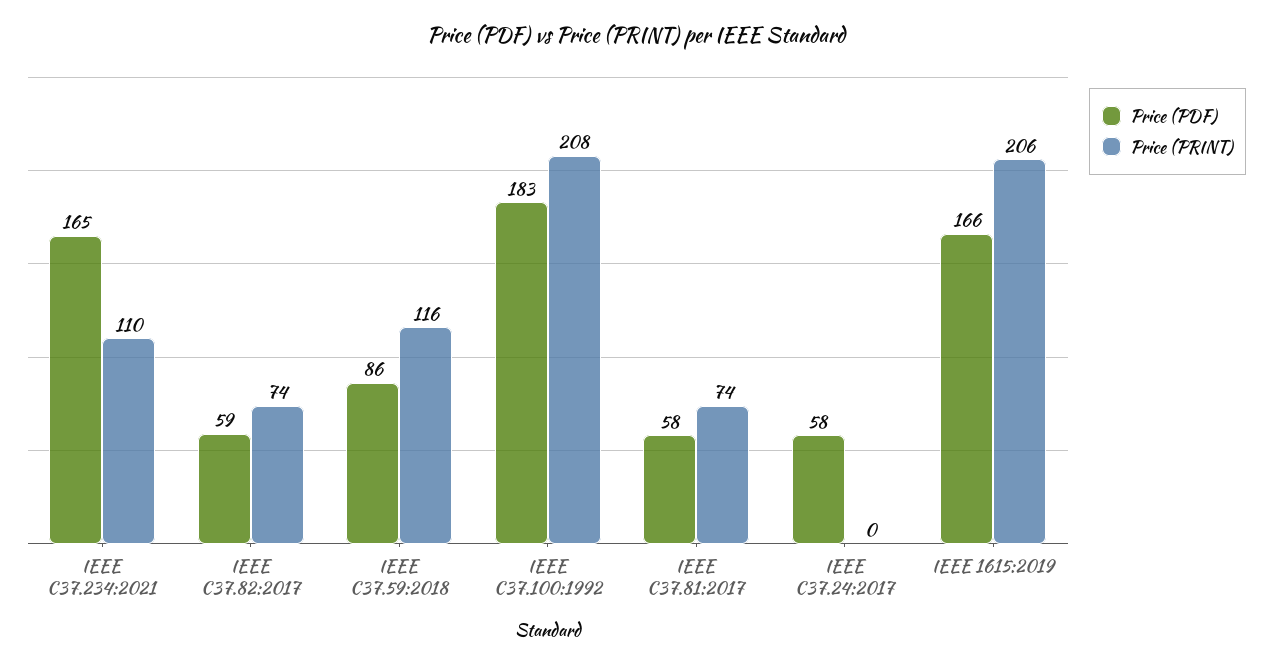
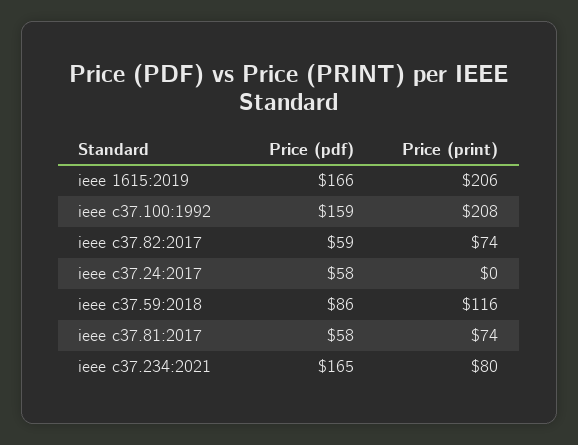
  {
    "Price (PDF)": {
      "IEEE C37.234:2021": 165,
      "IEEE C37.82:2017": 59,
      "IEEE C37.59:2018": 86,
-     "IEEE C37.100:1992": 183,
+     "IEEE C37.100:1992": 159,
      "IEEE C37.81:2017": 58,
      "IEEE C37.24:2017": 58,
      "IEEE 1615:2019": 166
    },
    "Price (PRINT)": {
-     "IEEE C37.234:2021": 110,
+     "IEEE C37.234:2021": 80,
      "IEEE C37.82:2017": 74,
      "IEEE C37.59:2018": 116,
      "IEEE C37.100:1992": 208,
      "IEEE C37.81:2017": 74,
      "IEEE C37.24:2017": 0,
      "IEEE 1615:2019": 206
    }
  }

